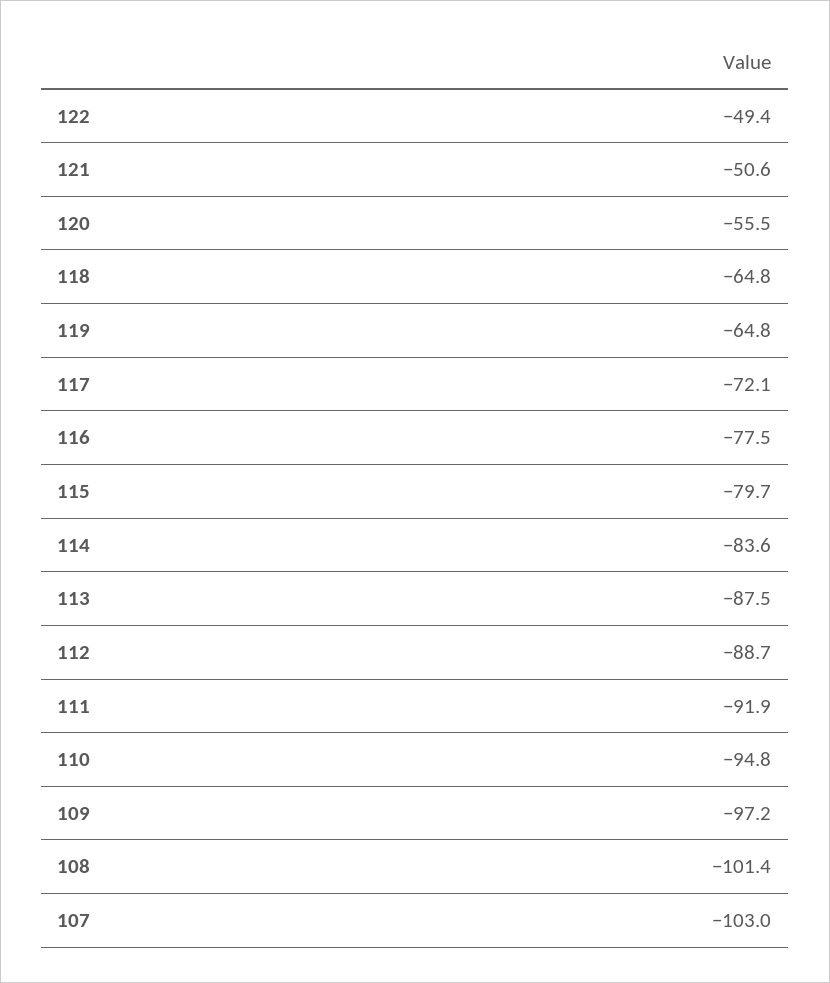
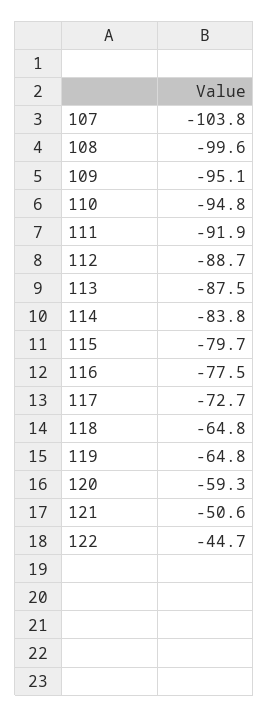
  {
-   "122": -49.4,
+   "122": -44.7,
    "121": -50.6,
-   "120": -55.5,
+   "120": -59.3,
    "118": -64.8,
    "119": -64.8,
-   "117": -72.1,
+   "117": -72.7,
    "116": -77.5,
    "115": -79.7,
-   "114": -83.6,
+   "114": -83.8,
    "113": -87.5,
    "112": -88.7,
    "111": -91.9,
    "110": -94.8,
-   "109": -97.2,
+   "109": -95.1,
-   "108": -101.4,
+   "108": -99.6,
-   "107": -103
+   "107": -103.8
  }

